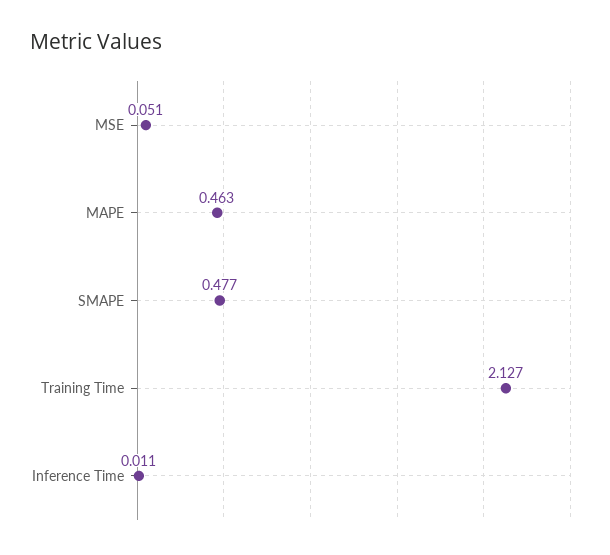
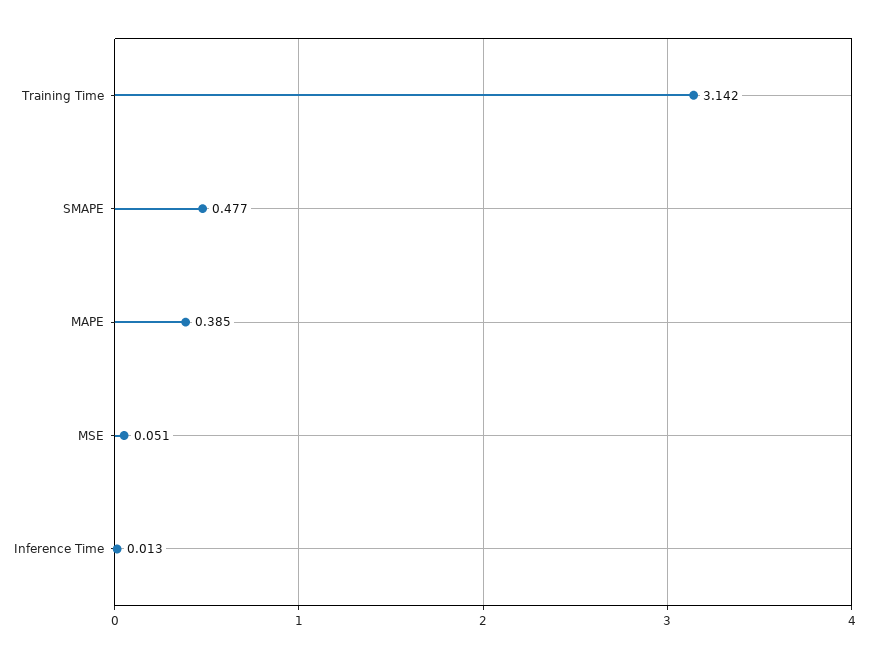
  {
    "MSE": 0.051,
-   "MAPE": 0.463,
+   "MAPE": 0.385,
    "SMAPE": 0.477,
-   "Training Time": 2.127,
+   "Training Time": 3.142,
-   "Inference Time": 0.011
+   "Inference Time": 0.013
  }

